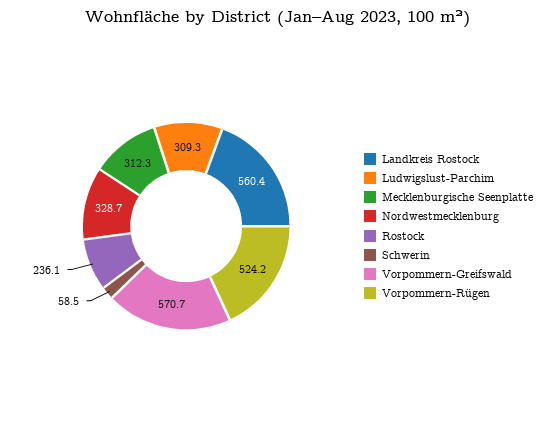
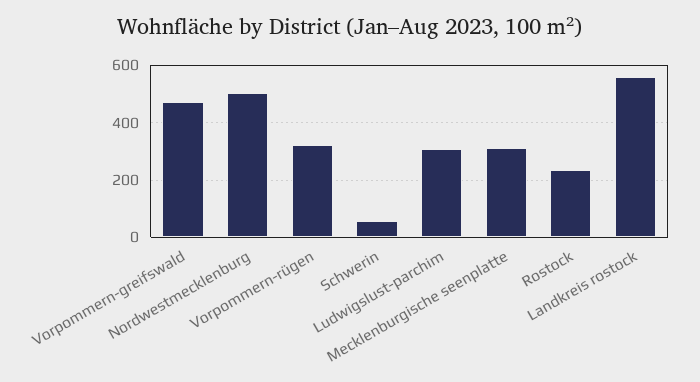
  {
    "Landkreis Rostock": 560.4,
    "Ludwigslust-Parchim": 309.3,
    "Mecklenburgische Seenplatte": 312.3,
-   "Nordwestmecklenburg": 328.7,
+   "Nordwestmecklenburg": 500,
    "Rostock": 236.1,
    "Schwerin": 58.5,
-   "Vorpommern-Greifswald": 570.7,
+   "Vorpommern-Greifswald": 475,
-   "Vorpommern-Rügen": 524.2
+   "Vorpommern-Rügen": 325
  }

